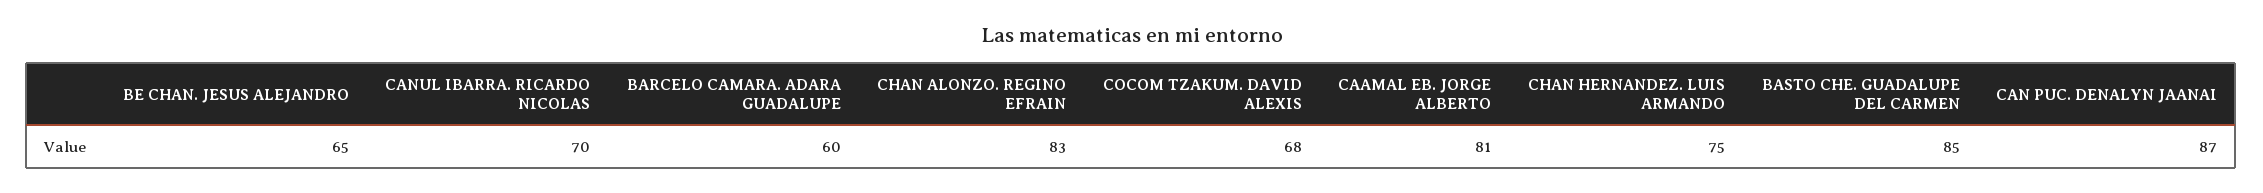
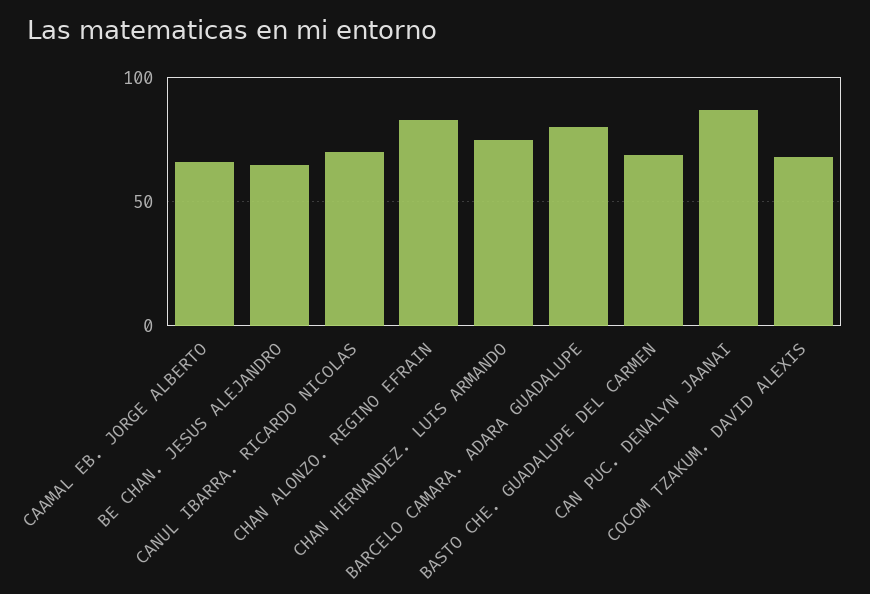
  {
    "BE CHAN. JESUS ALEJANDRO": 65,
    "CANUL IBARRA. RICARDO NICOLAS": 70,
-   "BARCELO CAMARA. ADARA GUADALUPE": 60,
+   "BARCELO CAMARA. ADARA GUADALUPE": 80,
    "CHAN ALONZO. REGINO EFRAIN": 83,
    "COCOM TZAKUM. DAVID ALEXIS": 68,
-   "CAAMAL EB. JORGE ALBERTO": 81,
+   "CAAMAL EB. JORGE ALBERTO": 65,
    "CHAN HERNANDEZ. LUIS ARMANDO": 75,
-   "BASTO CHE. GUADALUPE DEL CARMEN": 85,
+   "BASTO CHE. GUADALUPE DEL CARMEN": 70,
    "CAN PUC. DENALYN JAANAI": 87
  }

